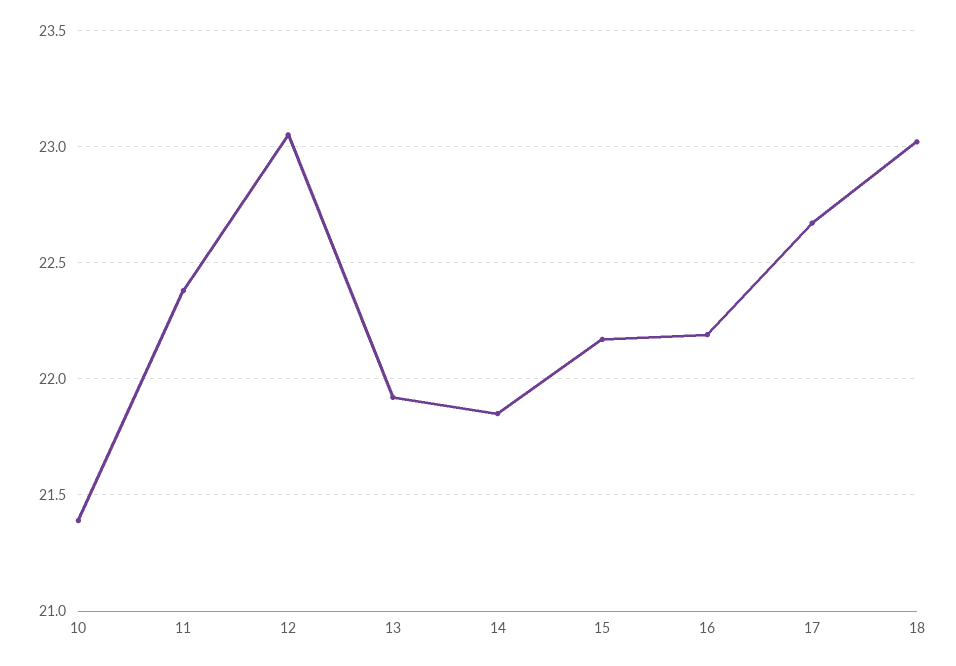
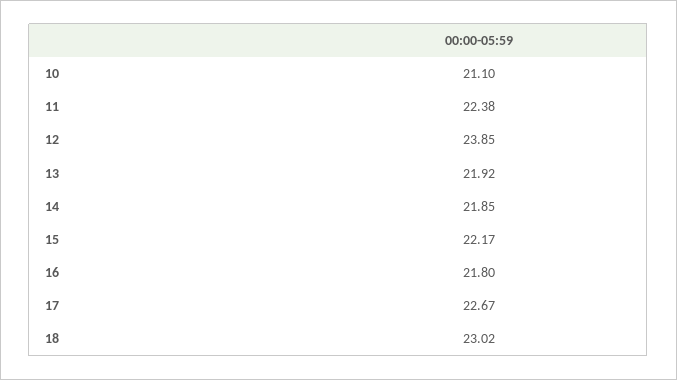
  {
-   "10": 21.4,
+   "10": 21.1,
    "11": 22.38,
-   "12": 23.05,
+   "12": 23.85,
    "13": 21.92,
    "14": 21.85,
    "15": 22.17,
-   "16": 22.2,
+   "16": 21.8,
    "17": 22.67,
    "18": 23.02
  }

